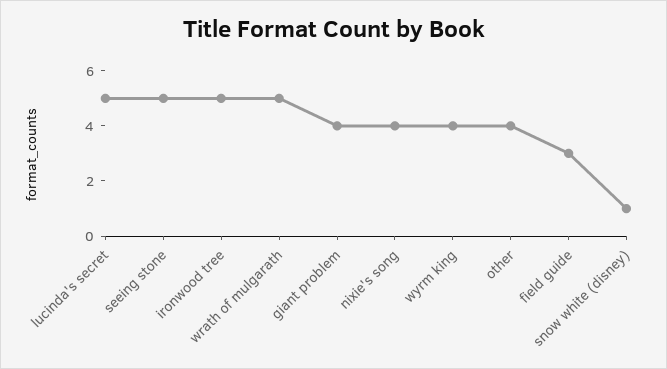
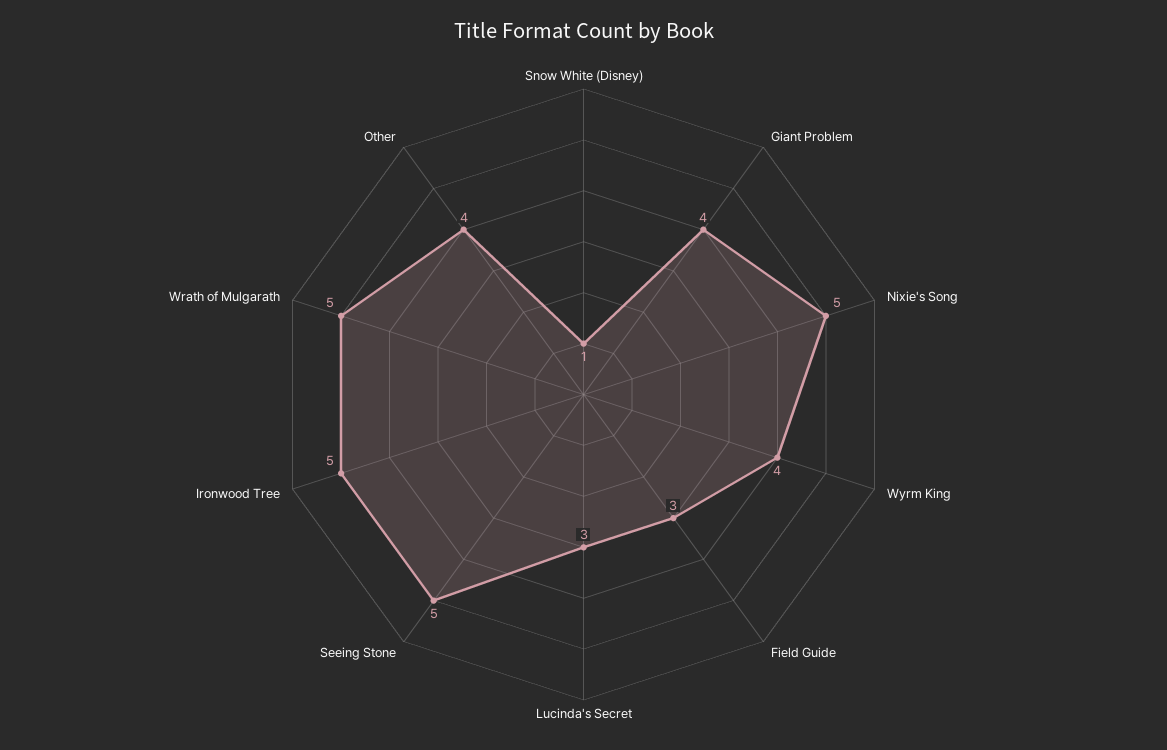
  {
-   "lucinda's secret": 5,
+   "lucinda's secret": 3,
    "seeing stone": 5,
    "ironwood tree": 5,
    "wrath of mulgarath": 5,
    "giant problem": 4,
-   "nixie's song": 4,
+   "nixie's song": 5,
    "wyrm king": 4,
    "other": 4,
    "field guide": 3,
    "snow white (disney)": 1
  }

